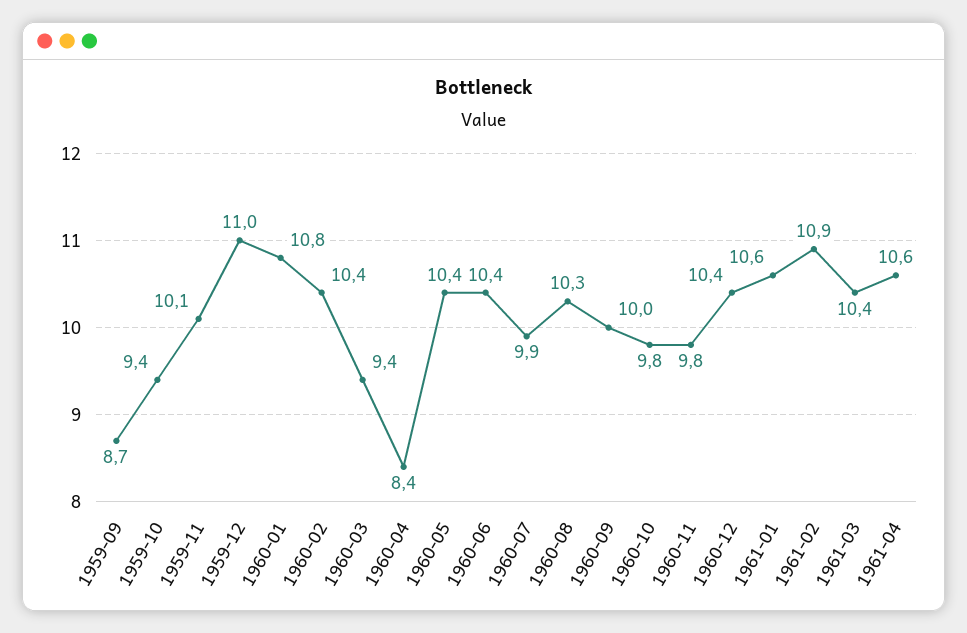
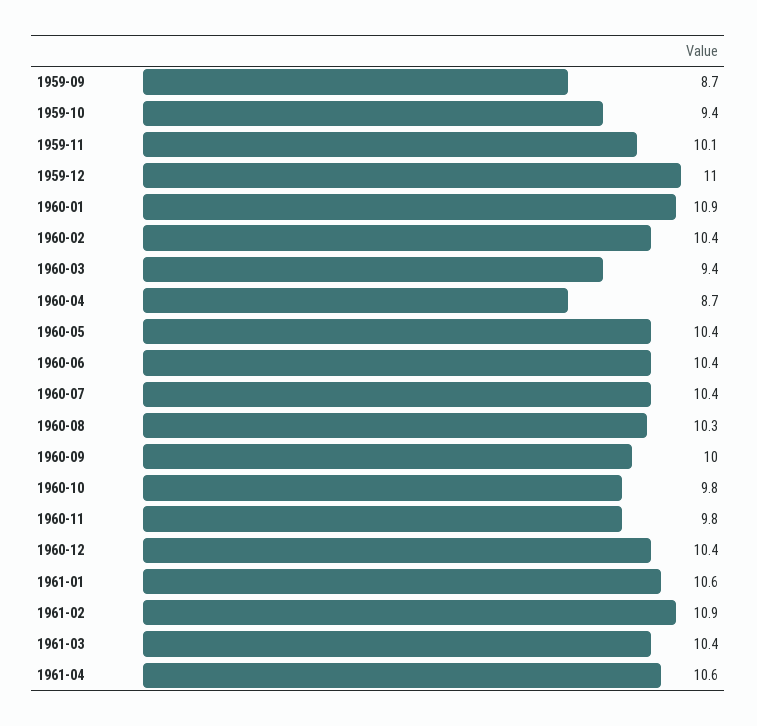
  {
    "1959-09": 8.7,
    "1959-10": 9.4,
    "1959-11": 10.1,
    "1959-12": 11,
-   "1960-01": 10.8,
+   "1960-01": 10.9,
    "1960-02": 10.4,
    "1960-03": 9.4,
-   "1960-04": 8.4,
+   "1960-04": 8.7,
    "1960-05": 10.4,
    "1960-06": 10.4,
-   "1960-07": 9.9,
+   "1960-07": 10.4,
    "1960-08": 10.3,
    "1960-09": 10,
    "1960-10": 9.8,
    "1960-11": 9.8,
    "1960-12": 10.4,
    "1961-01": 10.6,
    "1961-02": 10.9,
    "1961-03": 10.4,
    "1961-04": 10.6
  }

